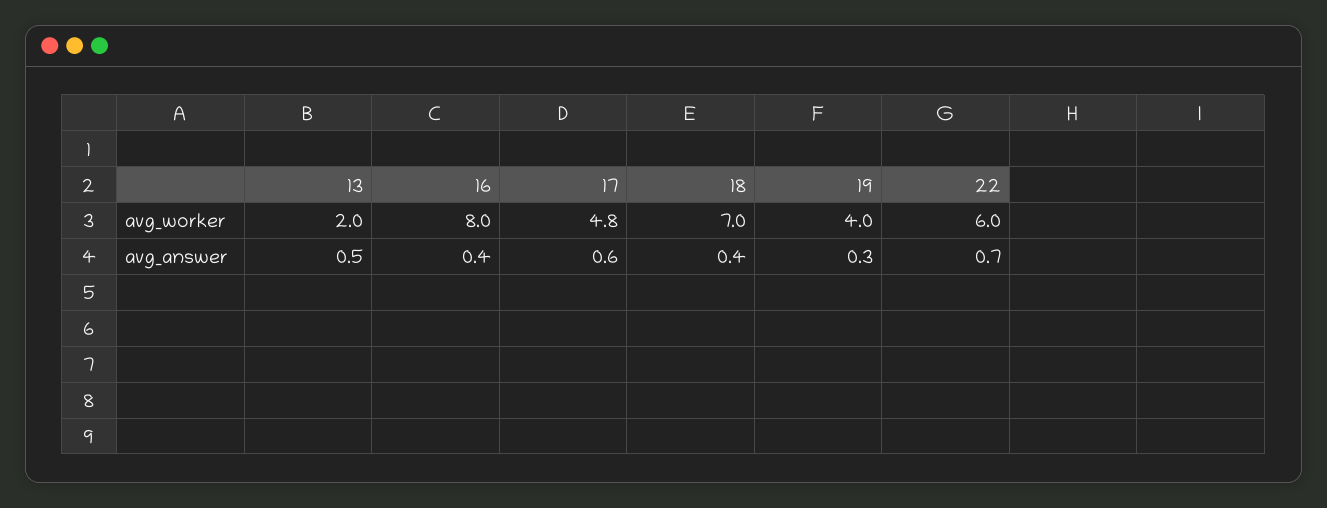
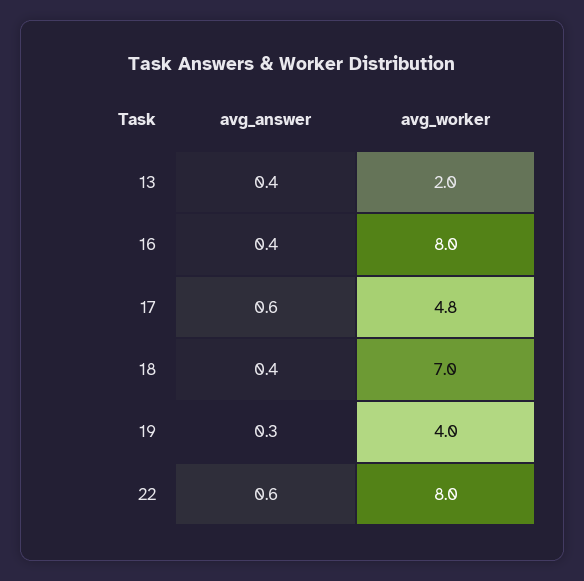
  {
    "13": {
      "avg_worker": 2,
-     "avg_answer": 0.5
+     "avg_answer": 0.4
    },
    "16": {
      "avg_worker": 8,
      "avg_answer": 0.4
    },
    "17": {
      "avg_worker": 4.8,
      "avg_answer": 0.6
    },
    "18": {
      "avg_worker": 7,
      "avg_answer": 0.4
    },
    "19": {
      "avg_worker": 4,
      "avg_answer": 0.3
    },
    "22": {
-     "avg_worker": 6,
+     "avg_worker": 8,
-     "avg_answer": 0.7
+     "avg_answer": 0.6
    }
  }

